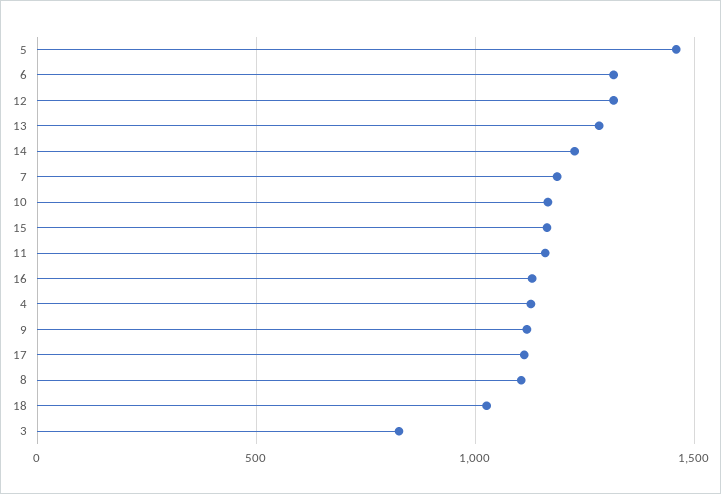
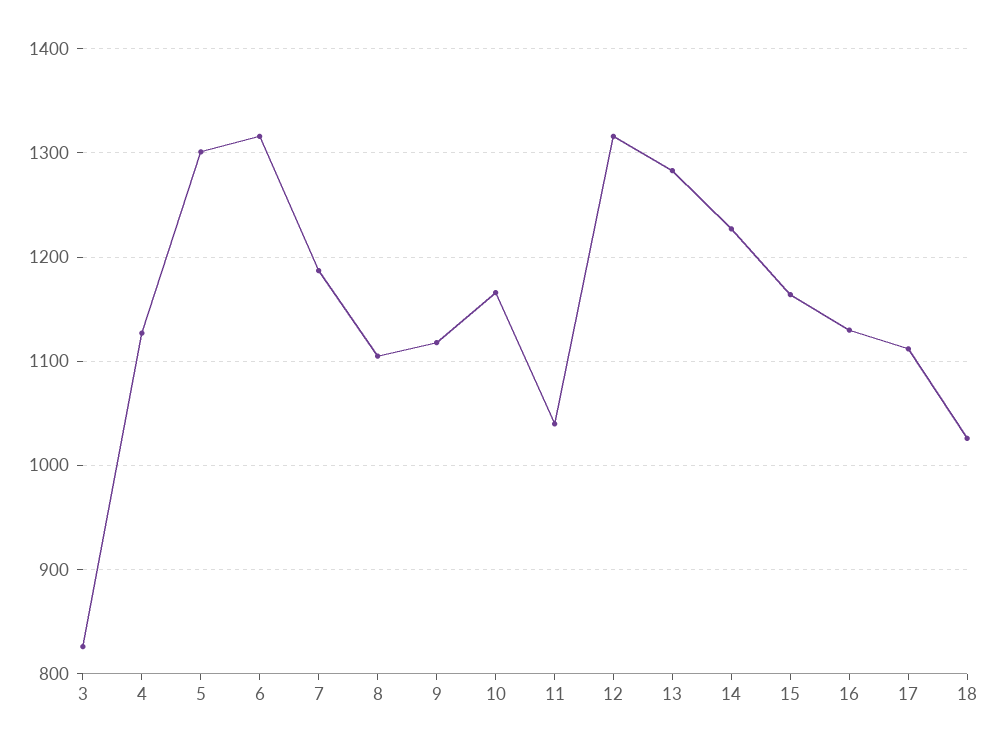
  {
-   "5": 1450,
+   "5": 1300,
    "6": 1320,
    "12": 1320,
    "13": 1280,
    "14": 1230,
    "7": 1190,
    "10": 1170,
    "15": 1160,
-   "11": 1150,
+   "11": 1040,
    "16": 1130,
    "4": 1130,
    "9": 1120,
    "17": 1110,
    "8": 1110,
    "18": 1030,
    "3": 830
  }

